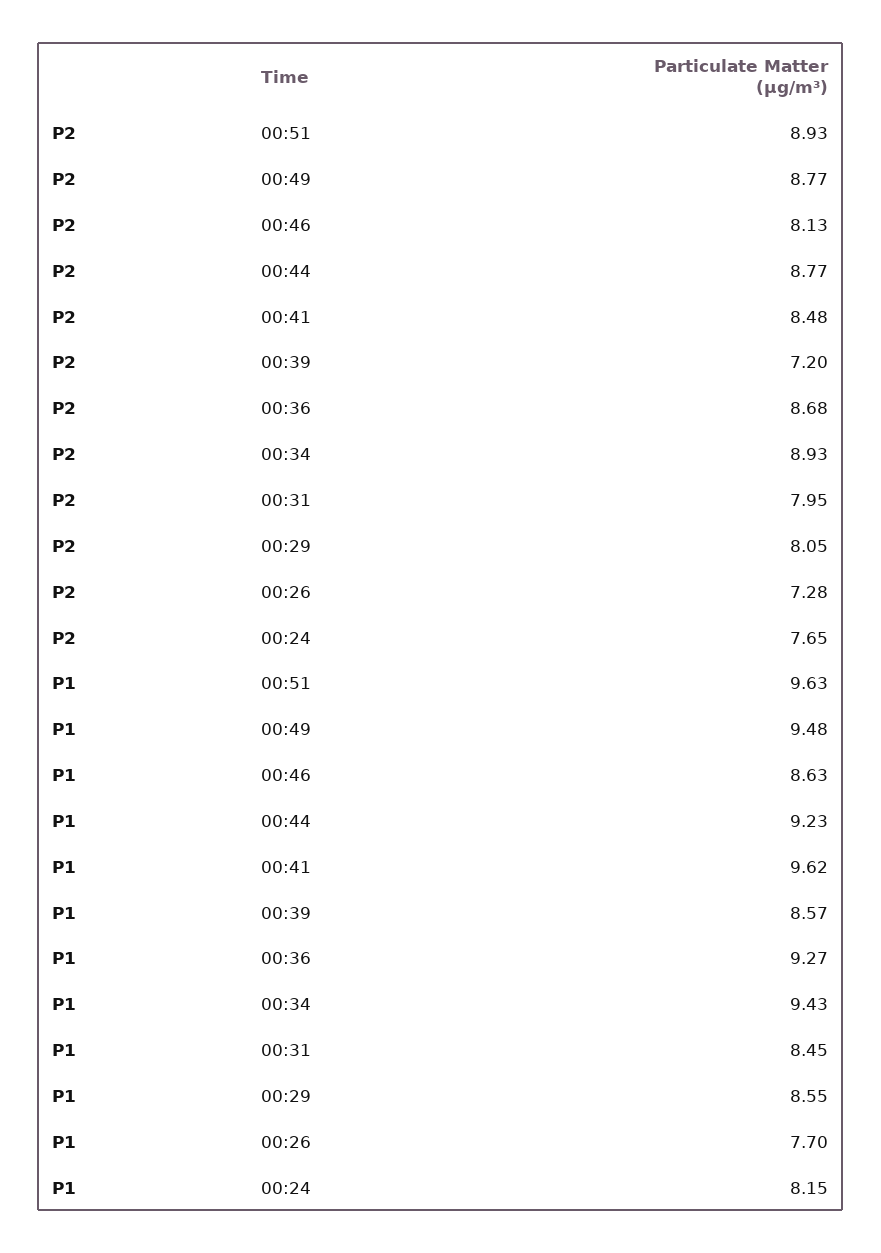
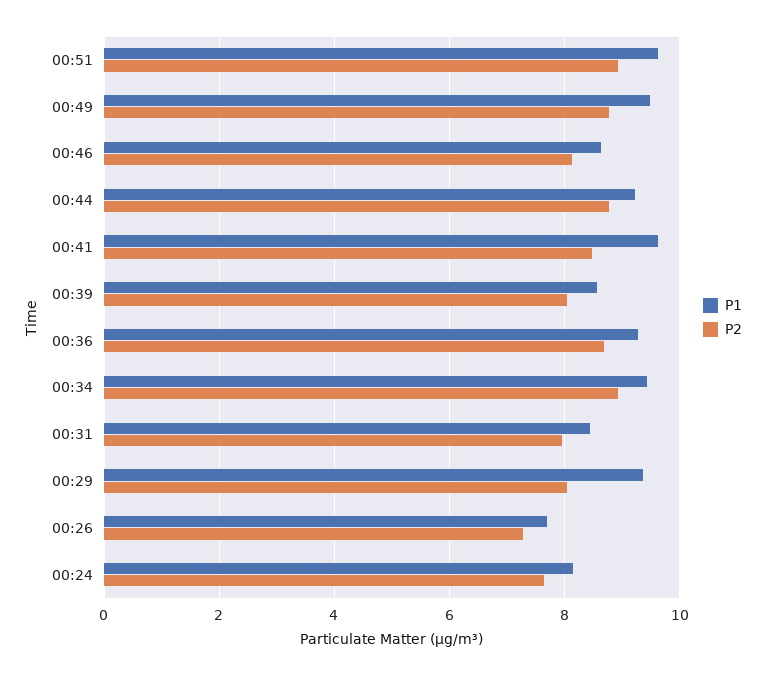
  {
    "P2": {
      "00:51": 8.93,
      "00:49": 8.77,
      "00:46": 8.13,
      "00:44": 8.77,
      "00:41": 8.48,
-     "00:39": 7.2,
+     "00:39": 8,
      "00:36": 8.68,
      "00:34": 8.93,
      "00:31": 7.95,
      "00:29": 8.05,
      "00:26": 7.28,
      "00:24": 7.65
    },
    "P1": {
      "00:51": 9.63,
      "00:49": 9.48,
      "00:46": 8.63,
      "00:44": 9.23,
      "00:41": 9.62,
      "00:39": 8.57,
      "00:36": 9.27,
      "00:34": 9.43,
      "00:31": 8.45,
-     "00:29": 8.55,
+     "00:29": 9.4,
      "00:26": 7.7,
      "00:24": 8.15
    }
  }

